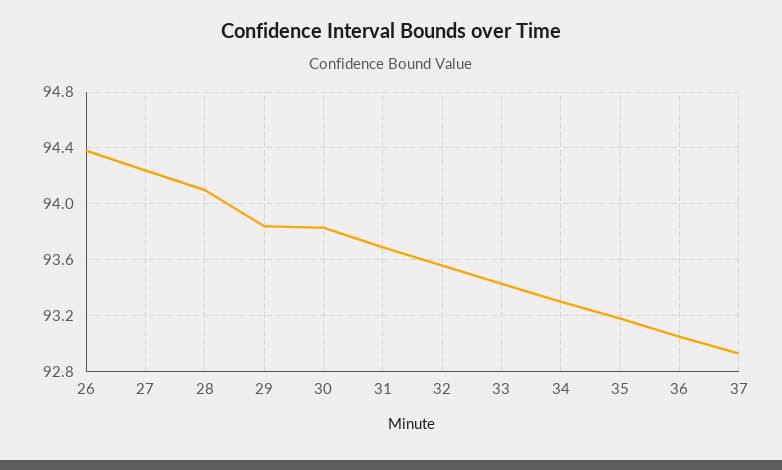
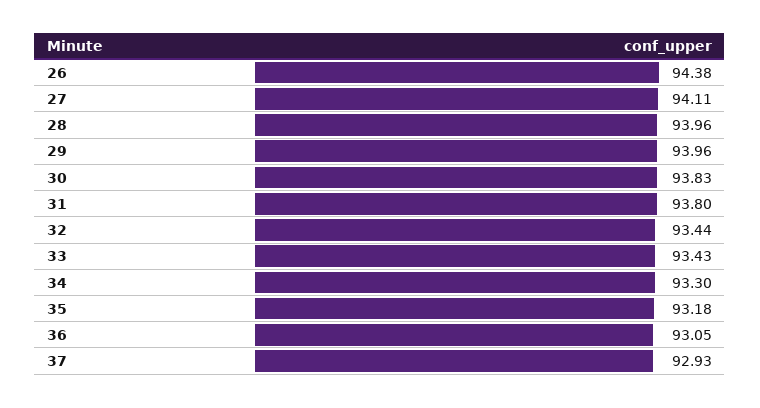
  {
    "26": 94.38,
-   "27": 94.25,
+   "27": 94.11,
-   "28": 94.1,
+   "28": 93.96,
-   "29": 93.85,
+   "29": 93.96,
    "30": 93.83,
-   "31": 93.7,
+   "31": 93.8,
-   "32": 93.55,
+   "32": 93.44,
    "33": 93.43,
    "34": 93.3,
    "35": 93.18,
    "36": 93.05,
    "37": 92.93
  }

